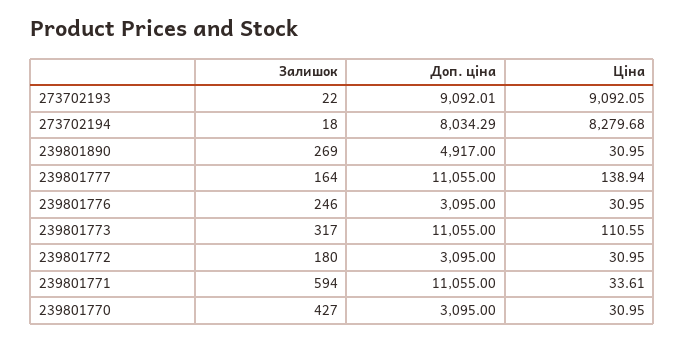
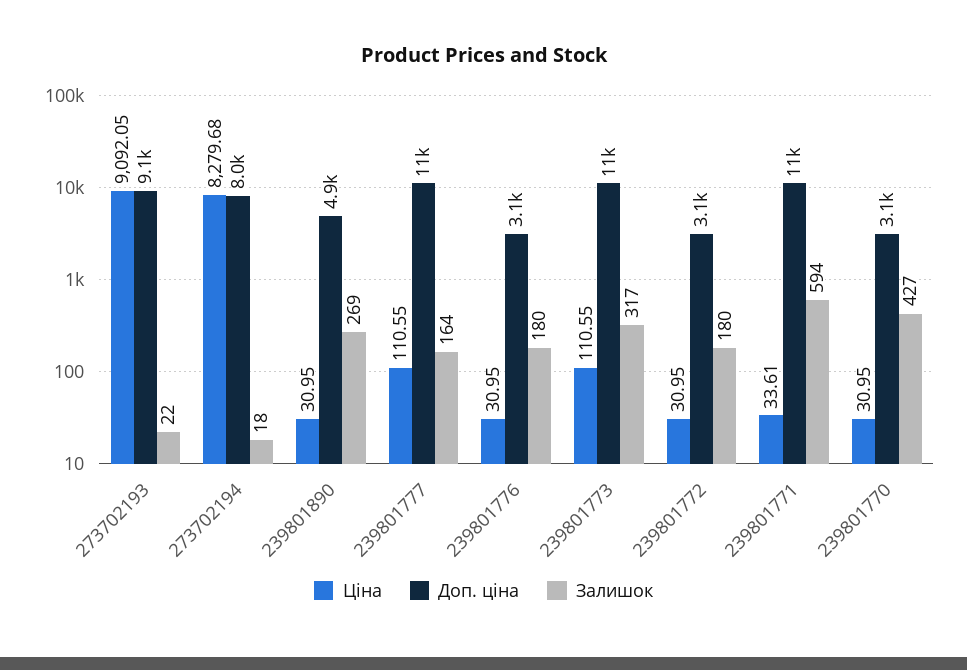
  {
    "Залишок": {
      "273702193": 22,
      "273702194": 18,
      "239801890": 269,
      "239801777": 164,
-     "239801776": 246,
+     "239801776": 180,
      "239801773": 317,
      "239801772": 180,
      "239801771": 594,
      "239801770": 427
    },
    "Доп. ціна": {
      "273702193": 9092.01,
      "273702194": 8034.29,
      "239801890": 4917,
      "239801777": 11055,
      "239801776": 3095,
      "239801773": 11055,
      "239801772": 3095,
      "239801771": 11055,
      "239801770": 3095
    },
    "Ціна": {
      "273702193": 9092.05,
      "273702194": 8279.68,
      "239801890": 30.95,
-     "239801777": 138.94,
+     "239801777": 110.55,
      "239801776": 30.95,
      "239801773": 110.55,
      "239801772": 30.95,
      "239801771": 33.61,
      "239801770": 30.95
    }
  }

